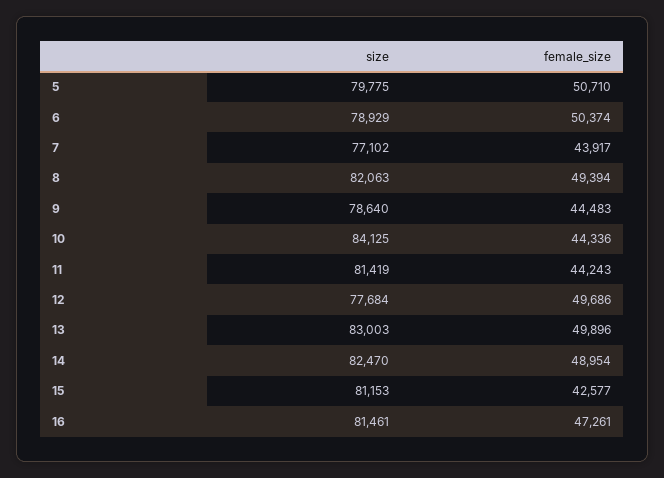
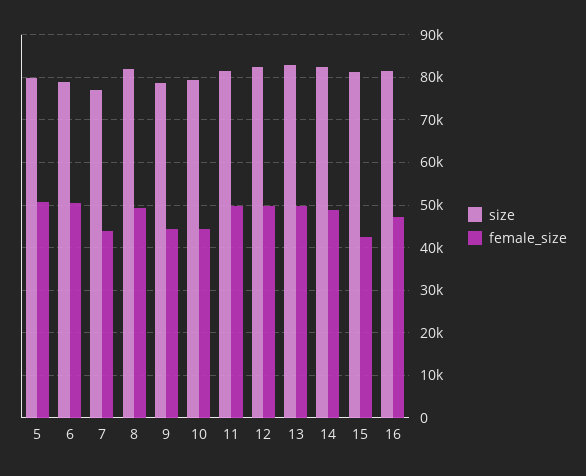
  {
    "size": {
      "5": 79775,
      "6": 78929,
      "7": 77102,
      "8": 82063,
      "9": 78640,
-     "10": 84125,
+     "10": 80000,
      "11": 81419,
-     "12": 77684,
+     "12": 82000,
      "13": 83003,
      "14": 82470,
      "15": 81153,
      "16": 81461
    },
    "female_size": {
      "5": 50710,
      "6": 50374,
      "7": 43917,
      "8": 49394,
      "9": 44483,
      "10": 44336,
-     "11": 44243,
+     "11": 50000,
      "12": 49686,
      "13": 49896,
      "14": 48954,
      "15": 42577,
      "16": 47261
    }
  }

